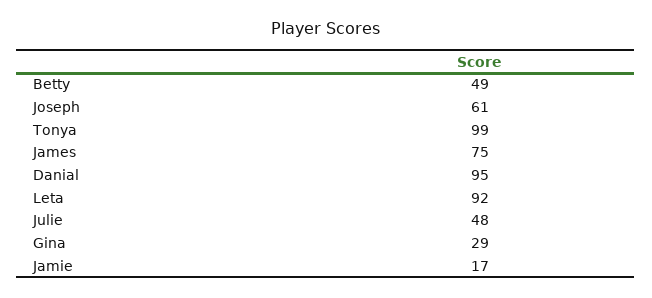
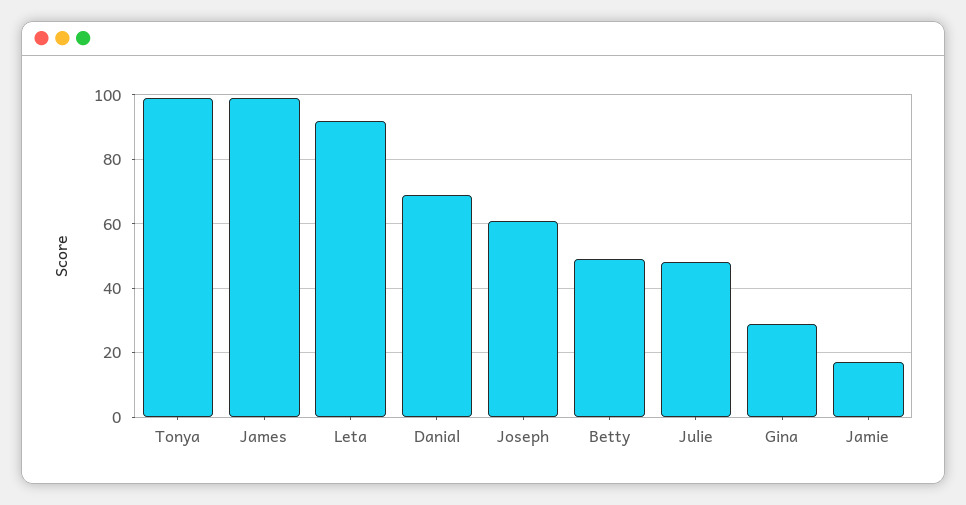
  {
    "Betty": 49,
    "Joseph": 61,
    "Tonya": 99,
-   "James": 75,
+   "James": 100,
-   "Danial": 95,
+   "Danial": 70,
    "Leta": 92,
    "Julie": 48,
    "Gina": 29,
    "Jamie": 17
  }

